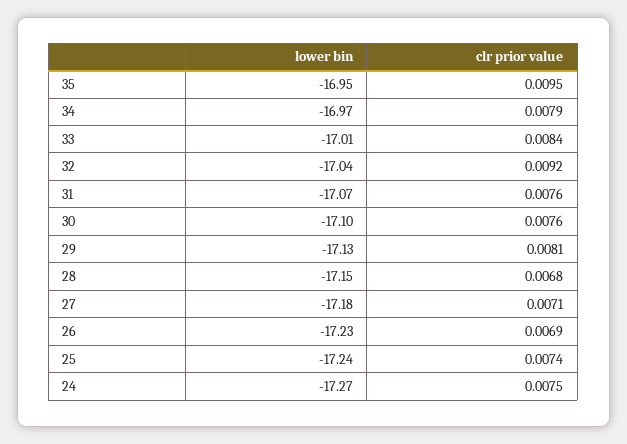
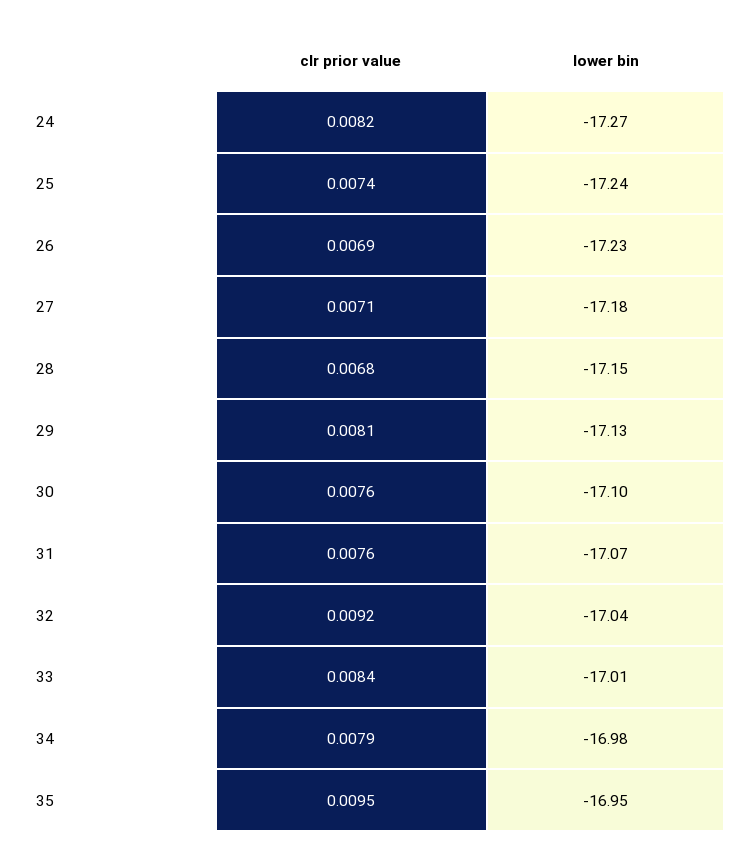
  {
    "lower bin": {
      "35": -16.95,
-     "34": -16.97,
+     "34": -16.98,
      "33": -17.01,
      "32": -17.04,
      "31": -17.07,
      "30": -17.1,
      "29": -17.13,
      "28": -17.15,
      "27": -17.18,
      "26": -17.23,
      "25": -17.24,
      "24": -17.27
    },
    "clr prior value": {
      "35": 0.0095,
      "34": 0.0079,
      "33": 0.0084,
      "32": 0.0092,
      "31": 0.0076,
      "30": 0.0076,
      "29": 0.0081,
      "28": 0.0068,
      "27": 0.0071,
      "26": 0.0069,
      "25": 0.0074,
-     "24": 0.0075
+     "24": 0.0082
    }
  }

